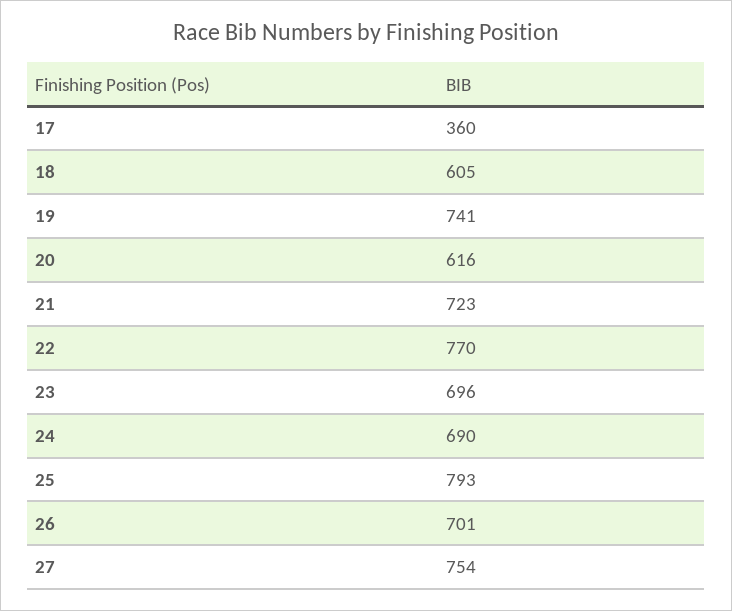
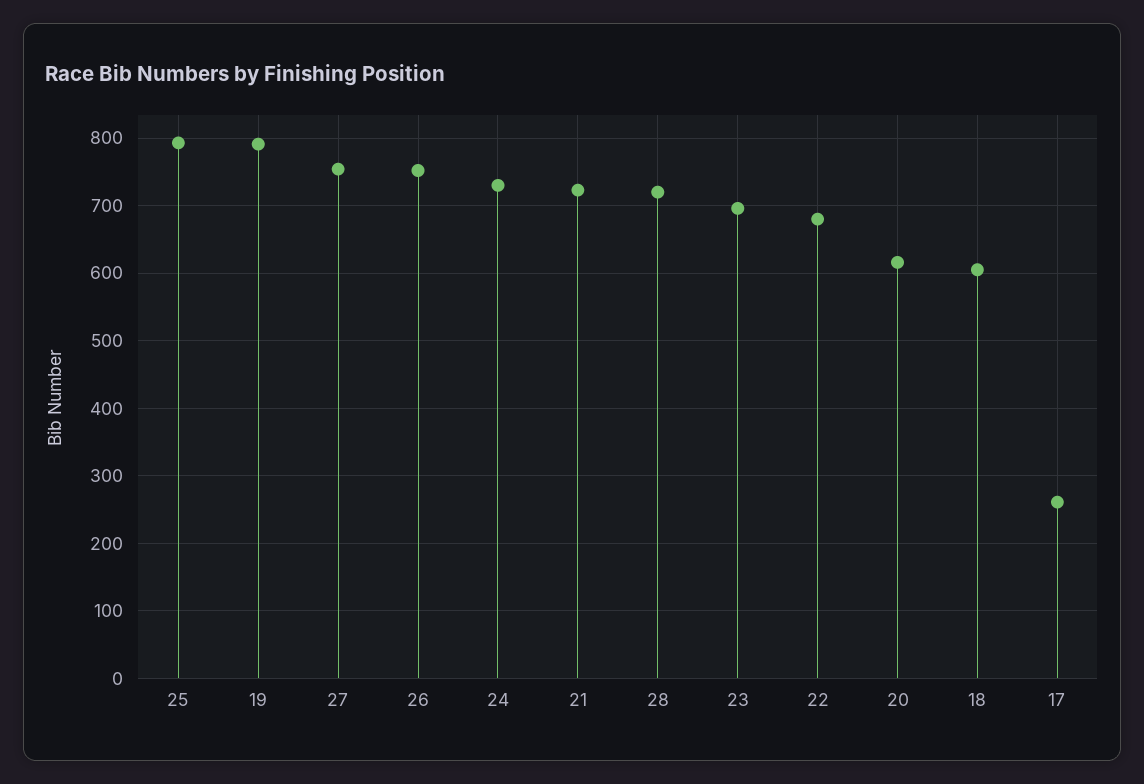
  {
-   "17": 360,
+   "17": 260,
    "18": 605,
-   "19": 741,
+   "19": 790,
    "20": 616,
    "21": 723,
-   "22": 770,
+   "22": 680,
    "23": 696,
-   "24": 690,
+   "24": 730,
    "25": 793,
-   "26": 701,
+   "26": 750,
-   "27": 754
+   "27": 754,
+   "28": 720
  }

